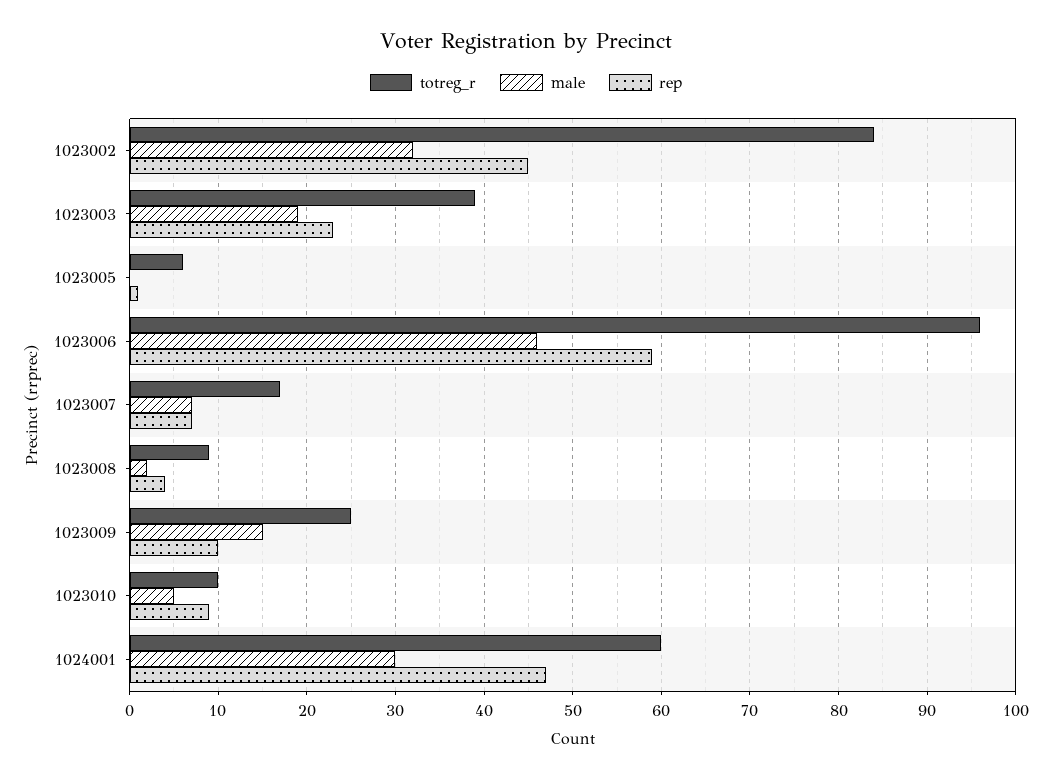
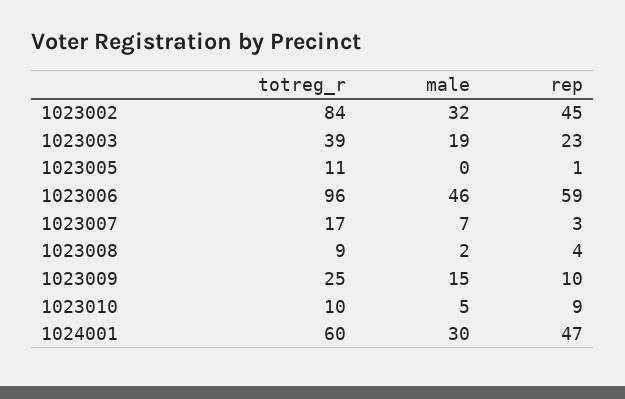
  {
    "totreg_r": {
      "1023002": 84,
      "1023003": 39,
-     "1023005": 6,
+     "1023005": 11,
      "1023006": 96,
      "1023007": 17,
      "1023008": 9,
      "1023009": 25,
      "1023010": 10,
      "1024001": 60
    },
    "male": {
      "1023002": 32,
      "1023003": 19,
      "1023005": 0,
      "1023006": 46,
      "1023007": 7,
      "1023008": 2,
      "1023009": 15,
      "1023010": 5,
      "1024001": 30
    },
    "rep": {
      "1023002": 45,
      "1023003": 23,
      "1023005": 1,
      "1023006": 59,
-     "1023007": 7,
+     "1023007": 3,
      "1023008": 4,
      "1023009": 10,
      "1023010": 9,
      "1024001": 47
    }
  }

